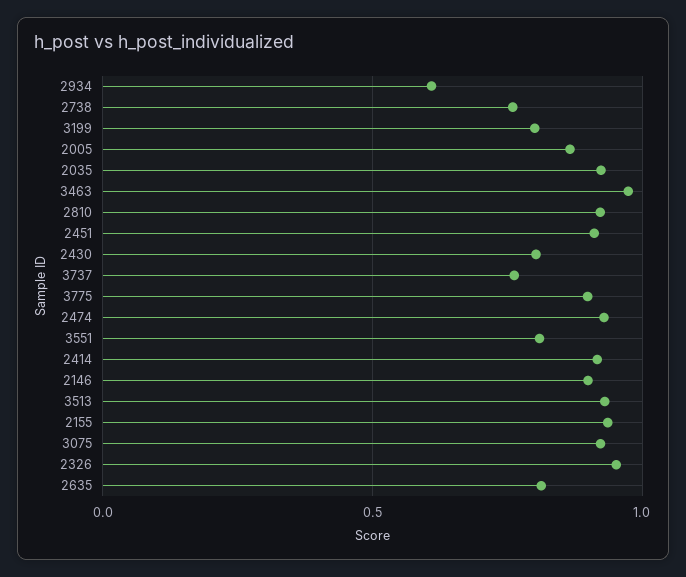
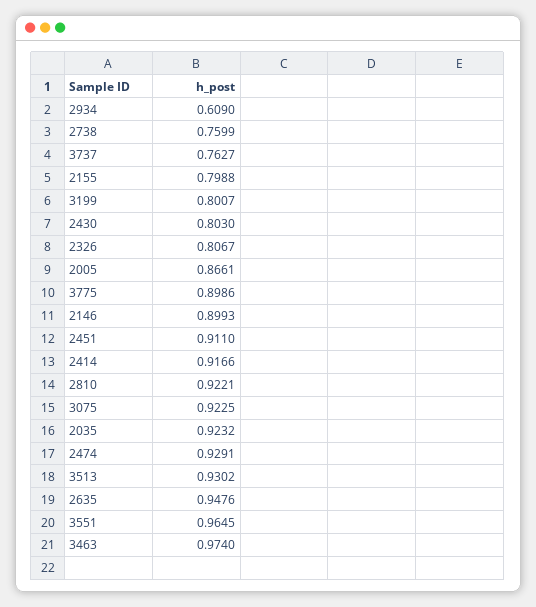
  {
    "2934": 0.609,
    "2738": 0.7599,
    "3199": 0.8007,
    "2005": 0.8661,
    "2035": 0.9232,
    "3463": 0.974,
    "2810": 0.9221,
    "2451": 0.911,
    "2430": 0.803,
    "3737": 0.7627,
    "3775": 0.8986,
    "2474": 0.9291,
-   "3551": 0.8,
+   "3551": 0.9645,
    "2414": 0.9166,
    "2146": 0.8993,
    "3513": 0.9302,
-   "2155": 0.95,
+   "2155": 0.7988,
    "3075": 0.9225,
-   "2326": 0.95,
+   "2326": 0.8067,
-   "2635": 0.8
+   "2635": 0.9476
  }

